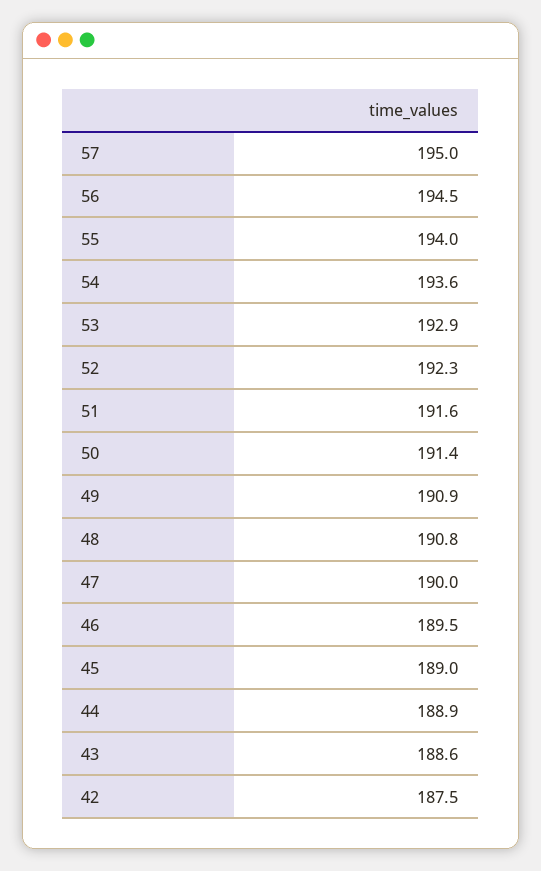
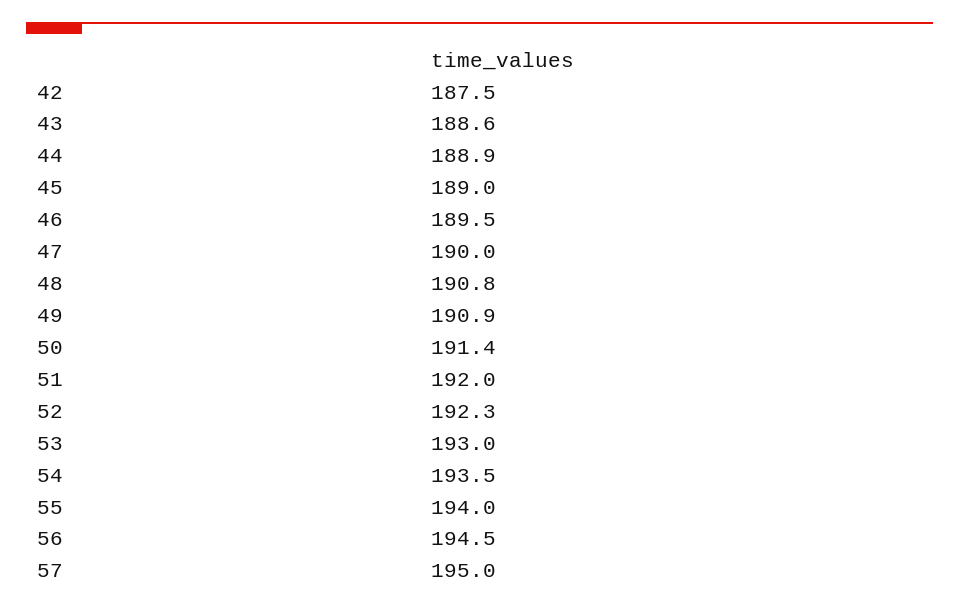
  {
    "57": 195,
    "56": 194.5,
    "55": 194,
-   "54": 193.6,
+   "54": 193.5,
-   "53": 192.9,
+   "53": 193,
    "52": 192.3,
-   "51": 191.6,
+   "51": 192,
    "50": 191.4,
    "49": 190.9,
    "48": 190.8,
    "47": 190,
    "46": 189.5,
    "45": 189,
    "44": 188.9,
    "43": 188.6,
    "42": 187.5
  }

